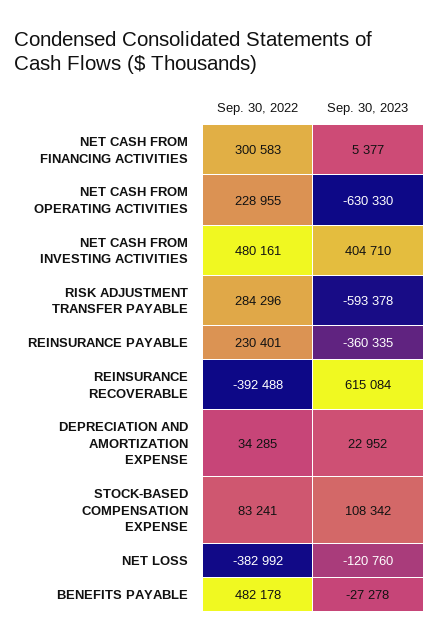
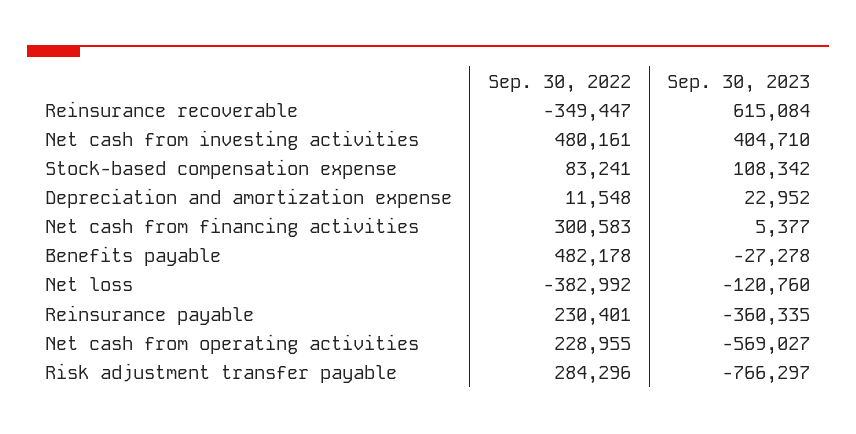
  {
    "Sep. 30, 2022": {
      "NET CASH FROM FINANCING ACTIVITIES": 300583,
      "NET CASH FROM OPERATING ACTIVITIES": 228955,
      "NET CASH FROM INVESTING ACTIVITIES": 480161,
      "RISK ADJUSTMENT TRANSFER PAYABLE": 284296,
      "REINSURANCE PAYABLE": 230401,
-     "REINSURANCE RECOVERABLE": -392488,
+     "REINSURANCE RECOVERABLE": -349447,
-     "DEPRECIATION AND AMORTIZATION EXPENSE": 34285,
+     "DEPRECIATION AND AMORTIZATION EXPENSE": 11548,
      "STOCK-BASED COMPENSATION EXPENSE": 83241,
      "NET LOSS": -382992,
      "BENEFITS PAYABLE": 482178
    },
    "Sep. 30, 2023": {
      "NET CASH FROM FINANCING ACTIVITIES": 5377,
-     "NET CASH FROM OPERATING ACTIVITIES": -630330,
+     "NET CASH FROM OPERATING ACTIVITIES": -569027,
      "NET CASH FROM INVESTING ACTIVITIES": 404710,
-     "RISK ADJUSTMENT TRANSFER PAYABLE": -593378,
+     "RISK ADJUSTMENT TRANSFER PAYABLE": -766297,
      "REINSURANCE PAYABLE": -360335,
      "REINSURANCE RECOVERABLE": 615084,
      "DEPRECIATION AND AMORTIZATION EXPENSE": 22952,
      "STOCK-BASED COMPENSATION EXPENSE": 108342,
      "NET LOSS": -120760,
      "BENEFITS PAYABLE": -27278
    }
  }

